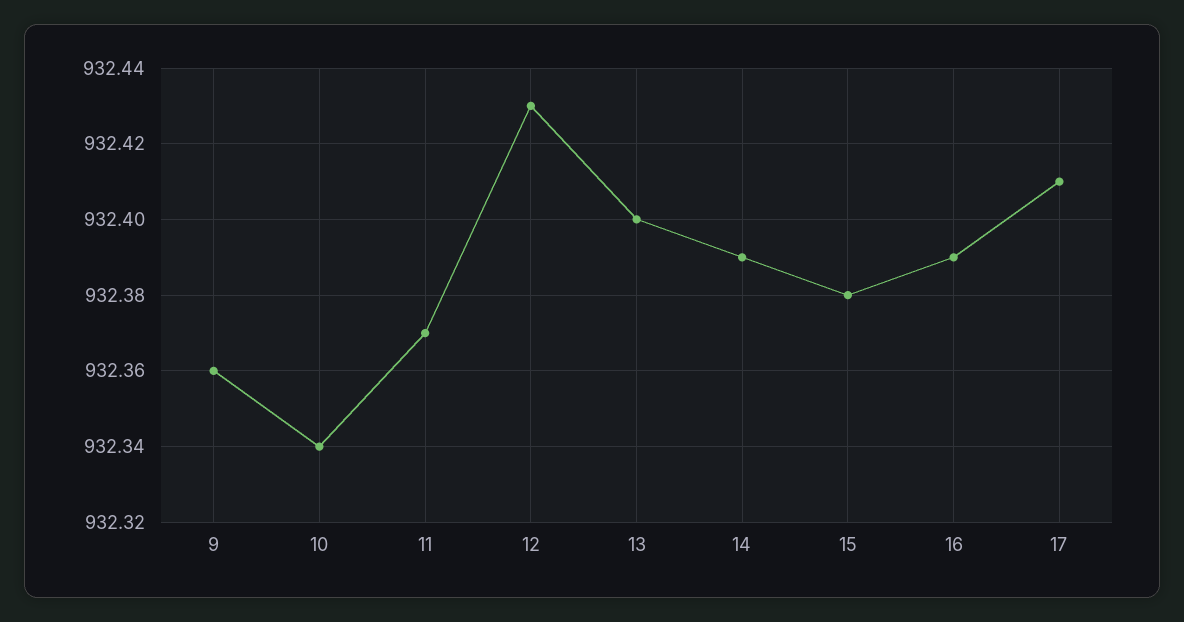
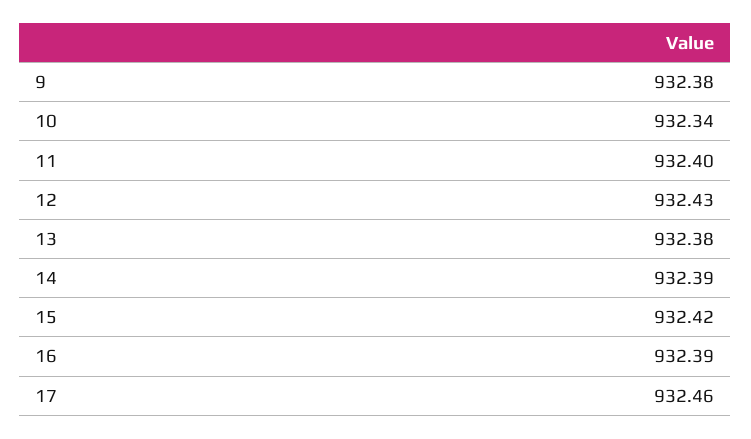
  {
-   "9": 932.36,
+   "9": 932.38,
    "10": 932.34,
-   "11": 932.37,
+   "11": 932.4,
    "12": 932.43,
-   "13": 932.4,
+   "13": 932.38,
    "14": 932.39,
-   "15": 932.38,
+   "15": 932.42,
    "16": 932.39,
-   "17": 932.41
+   "17": 932.46
  }

